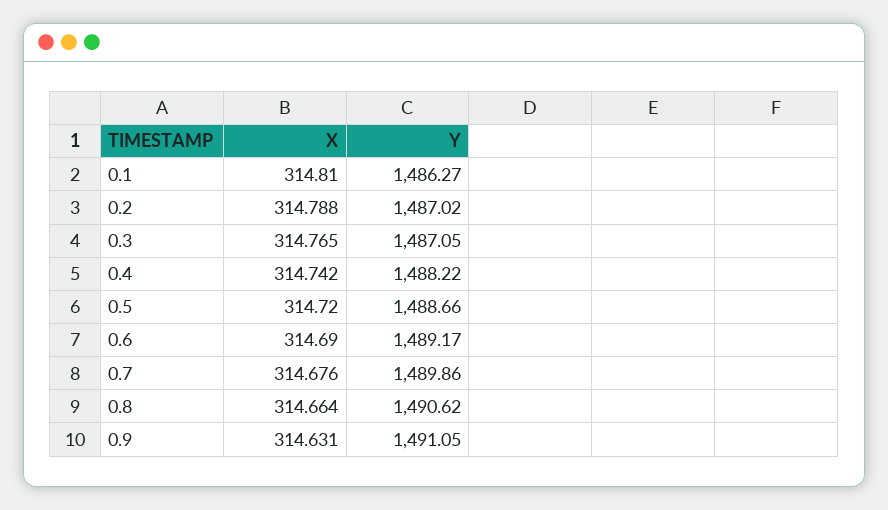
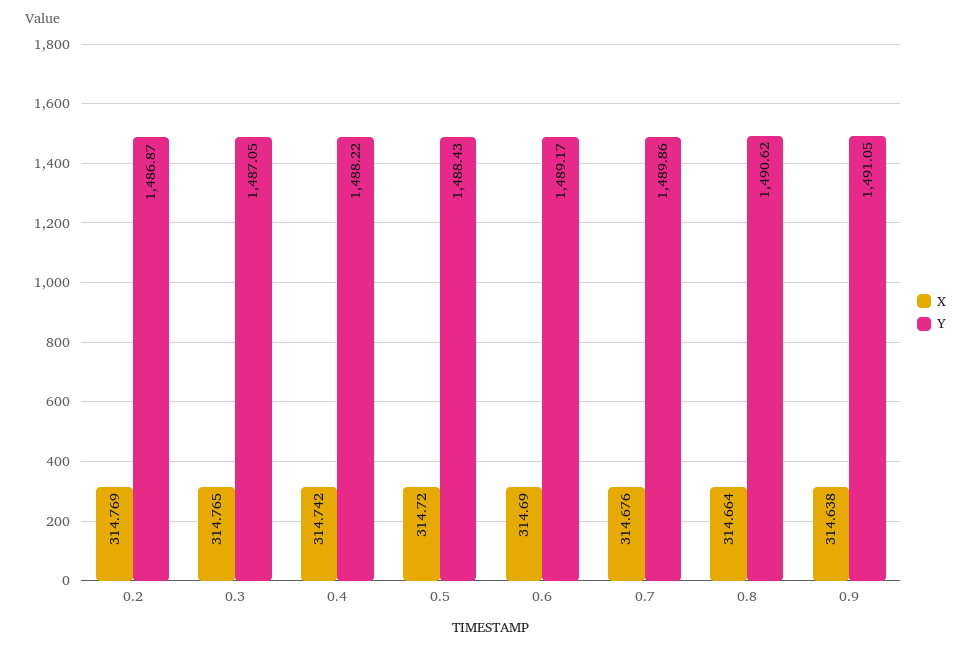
  {
    "X": {
-     "0.1": 314.81,
-     "0.2": 314.788,
+     "0.2": 314.769,
      "0.3": 314.765,
      "0.4": 314.742,
      "0.5": 314.72,
      "0.6": 314.69,
      "0.7": 314.676,
      "0.8": 314.664,
-     "0.9": 314.631
+     "0.9": 314.638
    },
    "Y": {
-     "0.1": 1486.27,
-     "0.2": 1487.02,
+     "0.2": 1486.87,
      "0.3": 1487.05,
      "0.4": 1488.22,
-     "0.5": 1488.66,
+     "0.5": 1488.43,
      "0.6": 1489.17,
      "0.7": 1489.86,
      "0.8": 1490.62,
      "0.9": 1491.05
    }
  }

